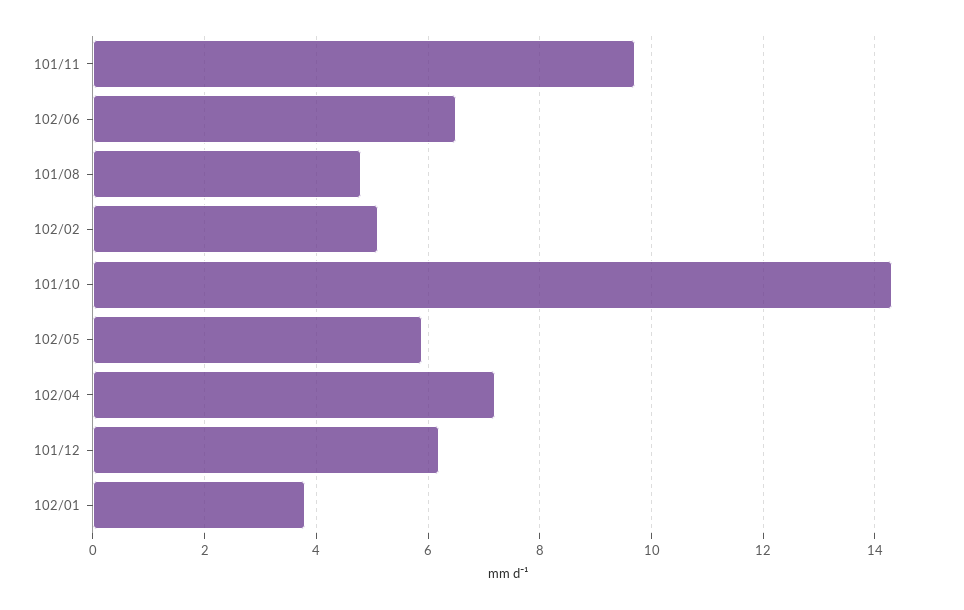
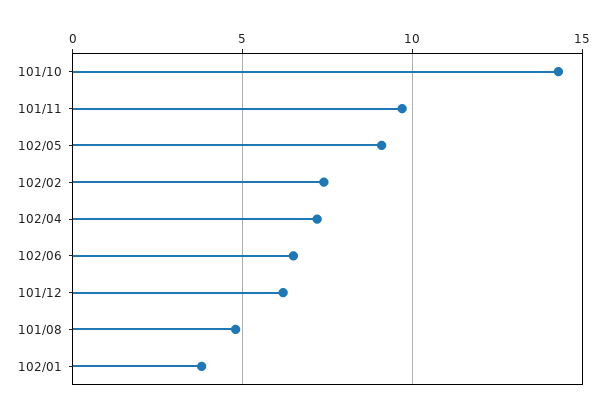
  {
    "101/11": 9.5,
    "102/06": 6.5,
    "101/08": 5,
-   "102/02": 5,
+   "102/02": 7.5,
    "101/10": 14.5,
-   "102/05": 6,
+   "102/05": 9,
    "102/04": 7,
    "101/12": 6,
    "102/01": 4
  }

